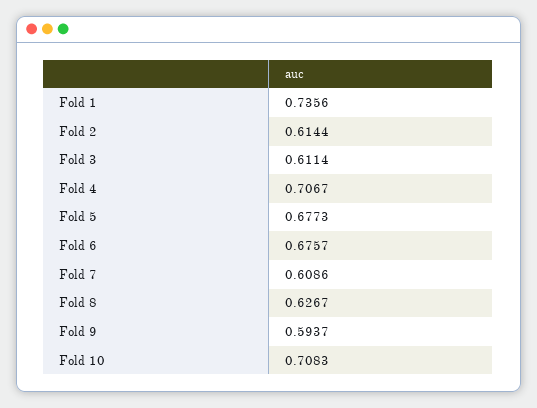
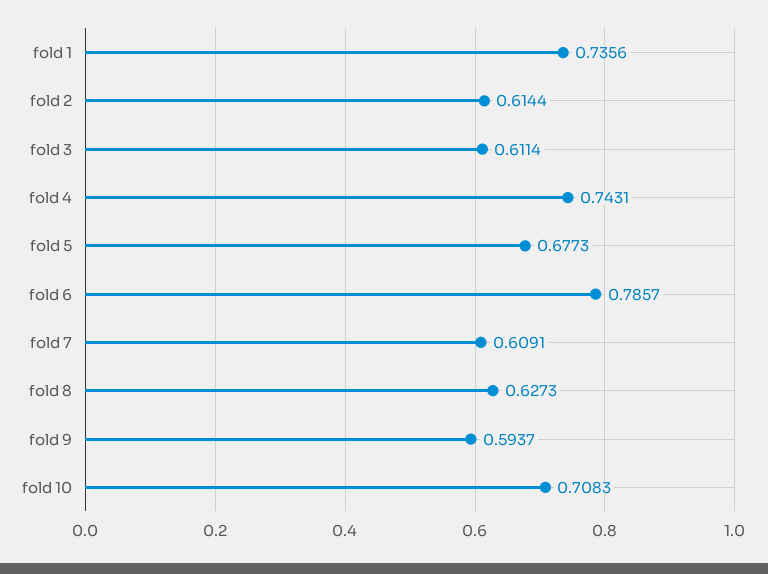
  {
    "Fold 1": 0.7356,
    "Fold 2": 0.6144,
    "Fold 3": 0.6114,
-   "Fold 4": 0.7067,
+   "Fold 4": 0.7431,
    "Fold 5": 0.6773,
-   "Fold 6": 0.6757,
+   "Fold 6": 0.7857,
-   "Fold 7": 0.6086,
+   "Fold 7": 0.6091,
-   "Fold 8": 0.6267,
+   "Fold 8": 0.6273,
    "Fold 9": 0.5937,
    "Fold 10": 0.7083
  }

